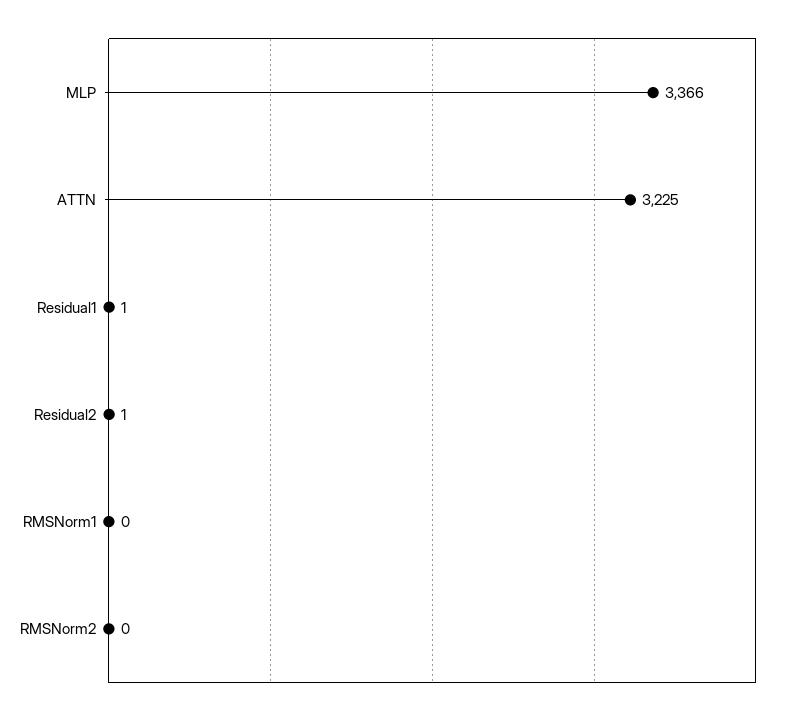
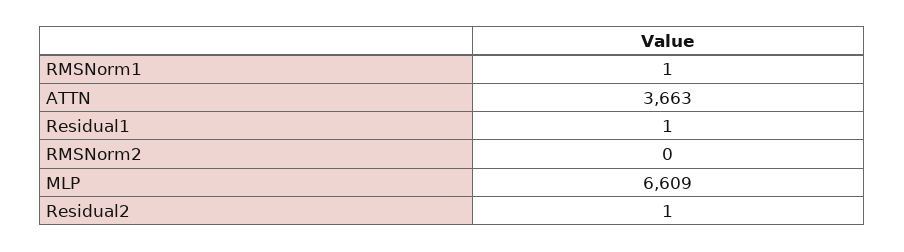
  {
-   "MLP": 3366,
+   "MLP": 6609,
-   "ATTN": 3225,
+   "ATTN": 3663,
    "Residual1": 1,
    "Residual2": 1,
-   "RMSNorm1": 0,
+   "RMSNorm1": 1,
    "RMSNorm2": 0
  }

